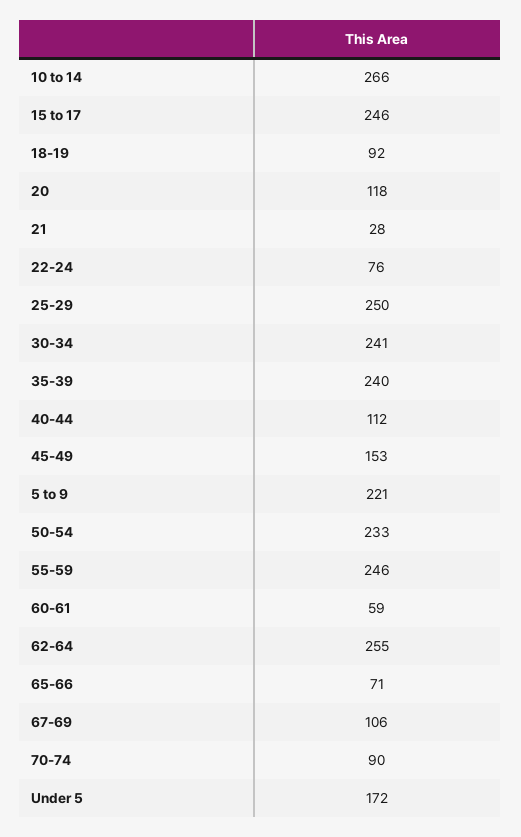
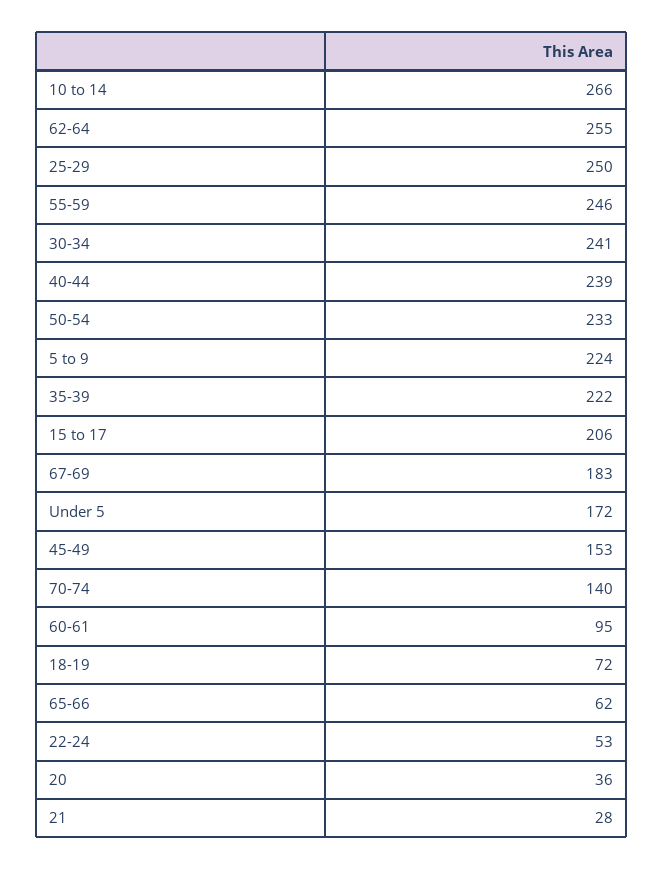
  {
    "10 to 14": 266,
-   "15 to 17": 246,
+   "15 to 17": 206,
-   "18-19": 92,
+   "18-19": 72,
-   "20": 118,
+   "20": 36,
    "21": 28,
-   "22-24": 76,
+   "22-24": 53,
    "25-29": 250,
    "30-34": 241,
-   "35-39": 240,
+   "35-39": 222,
-   "40-44": 112,
+   "40-44": 239,
    "45-49": 153,
-   "5 to 9": 221,
+   "5 to 9": 224,
    "50-54": 233,
    "55-59": 246,
-   "60-61": 59,
+   "60-61": 95,
    "62-64": 255,
-   "65-66": 71,
+   "65-66": 62,
-   "67-69": 106,
+   "67-69": 183,
-   "70-74": 90,
+   "70-74": 140,
    "Under 5": 172
  }

